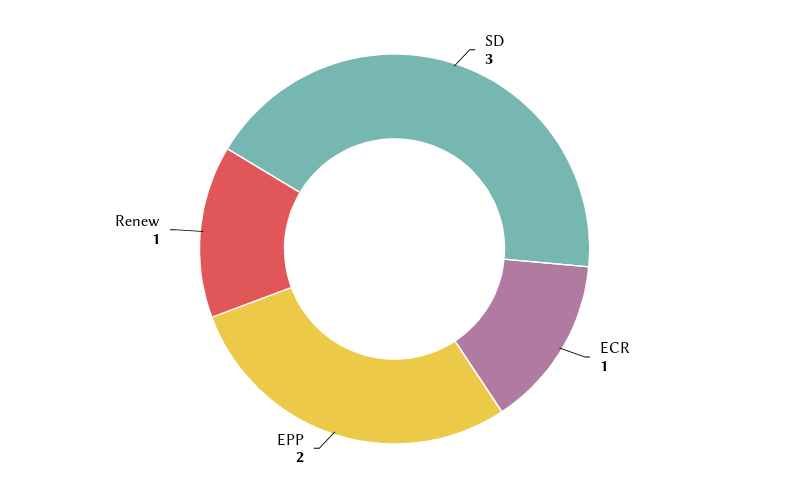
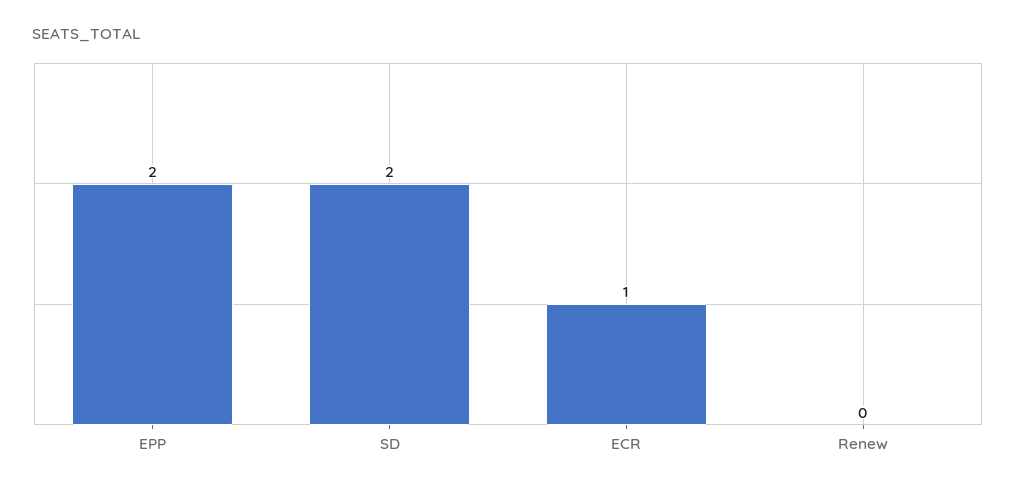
  {
-   "SD": 3,
+   "SD": 2,
    "ECR": 1,
    "EPP": 2,
-   "Renew": 1
+   "Renew": 0
  }

